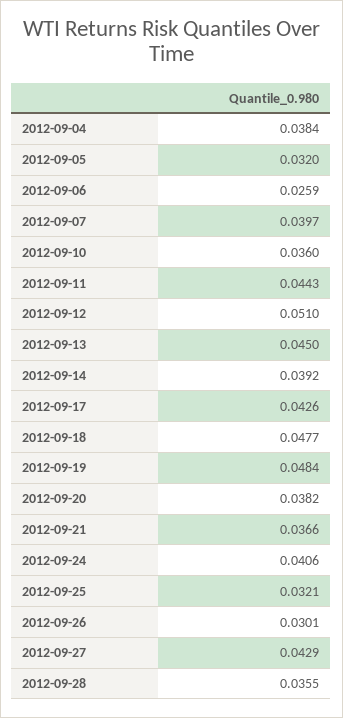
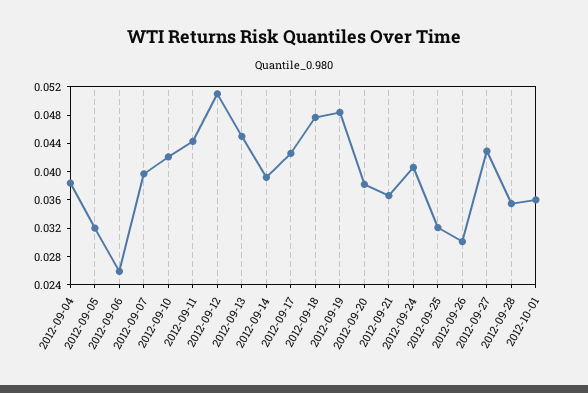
  {
    "2012-09-04": 0.0384,
    "2012-09-05": 0.032,
    "2012-09-06": 0.0259,
    "2012-09-07": 0.0397,
-   "2012-09-10": 0.036,
+   "2012-09-10": 0.042,
    "2012-09-11": 0.0443,
    "2012-09-12": 0.051,
    "2012-09-13": 0.045,
    "2012-09-14": 0.0392,
    "2012-09-17": 0.0426,
    "2012-09-18": 0.0477,
    "2012-09-19": 0.0484,
    "2012-09-20": 0.0382,
    "2012-09-21": 0.0366,
    "2012-09-24": 0.0406,
    "2012-09-25": 0.0321,
    "2012-09-26": 0.0301,
    "2012-09-27": 0.0429,
-   "2012-09-28": 0.0355
+   "2012-09-28": 0.0355,
+   "2012-10-01": 0.036
  }

